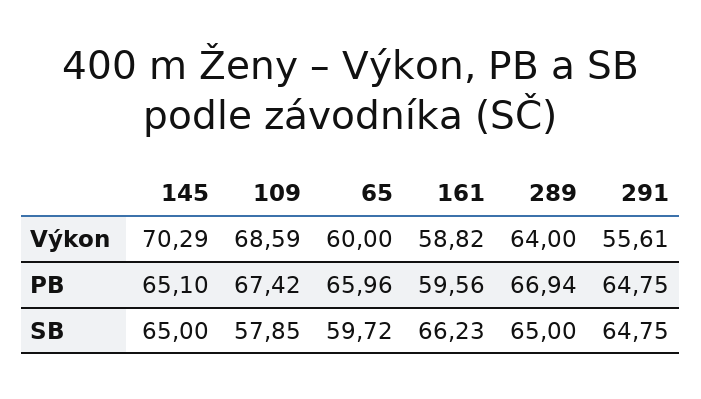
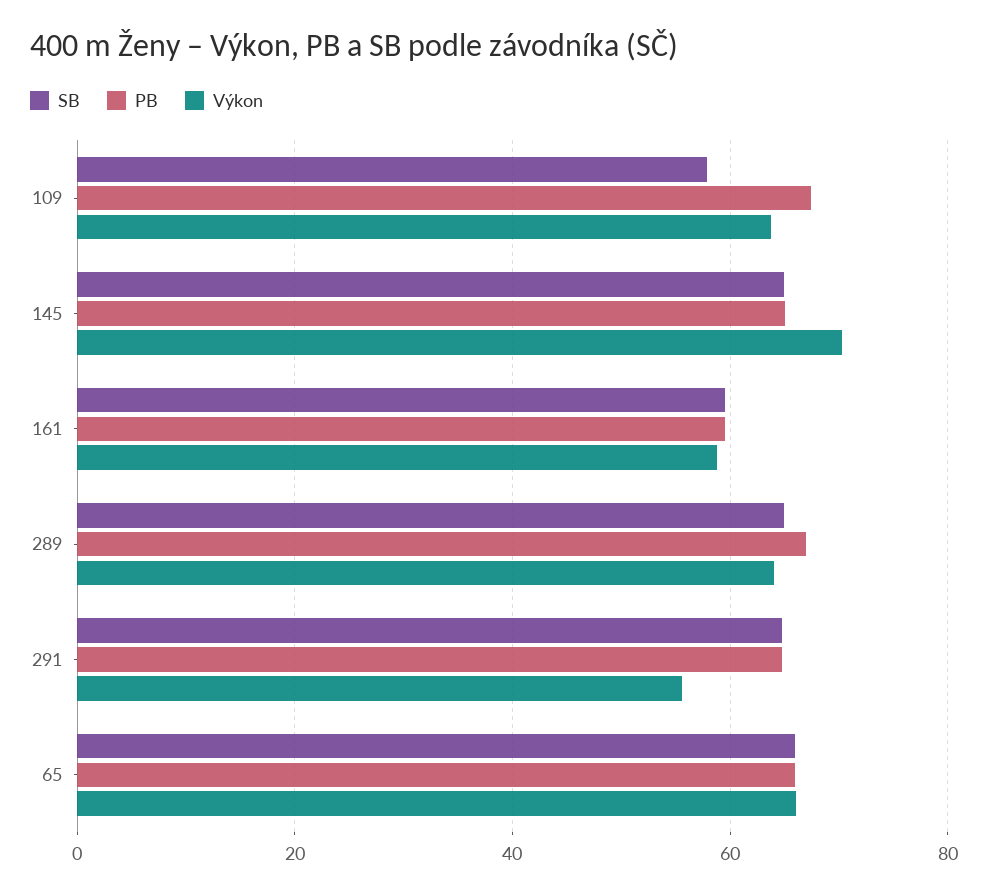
  {
    "Výkon": {
      "145": 70.29,
-     "109": 68.59,
+     "109": 64,
-     "65": 60,
+     "65": 66,
      "161": 58.82,
      "289": 64,
      "291": 55.61
    },
    "PB": {
      "145": 65.1,
      "109": 67.42,
      "65": 65.96,
      "161": 59.56,
      "289": 66.94,
      "291": 64.75
    },
    "SB": {
      "145": 65,
      "109": 57.85,
-     "65": 59.72,
+     "65": 66,
-     "161": 66.23,
+     "161": 60,
      "289": 65,
      "291": 64.75
    }
  }

